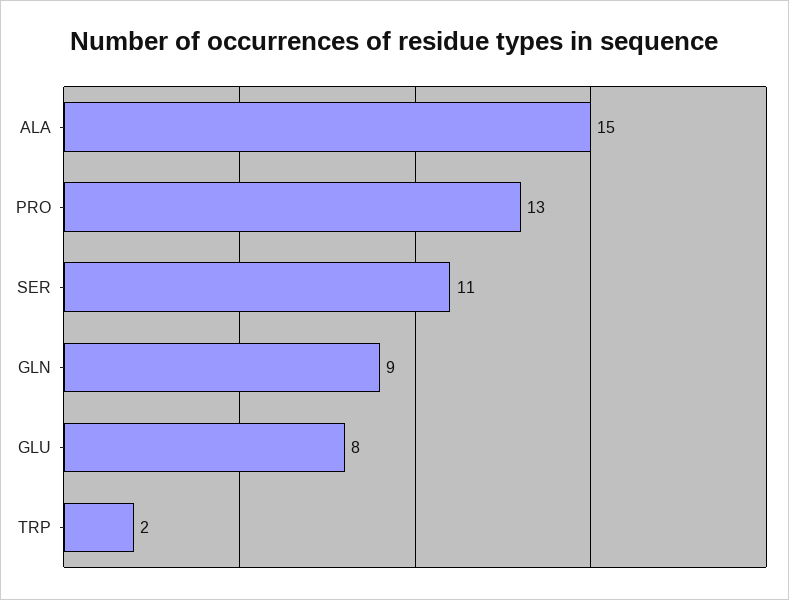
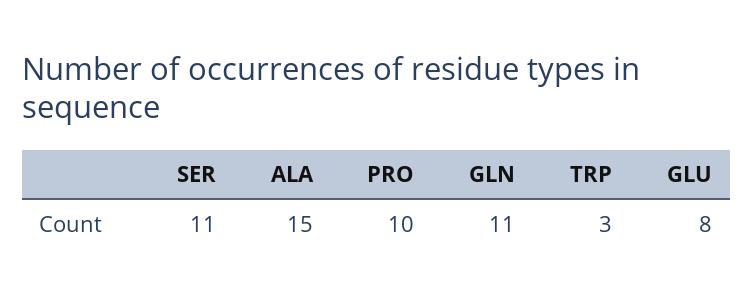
  {
    "ALA": 15,
-   "PRO": 13,
+   "PRO": 10,
    "SER": 11,
-   "GLN": 9,
+   "GLN": 11,
    "GLU": 8,
-   "TRP": 2
+   "TRP": 3
  }

